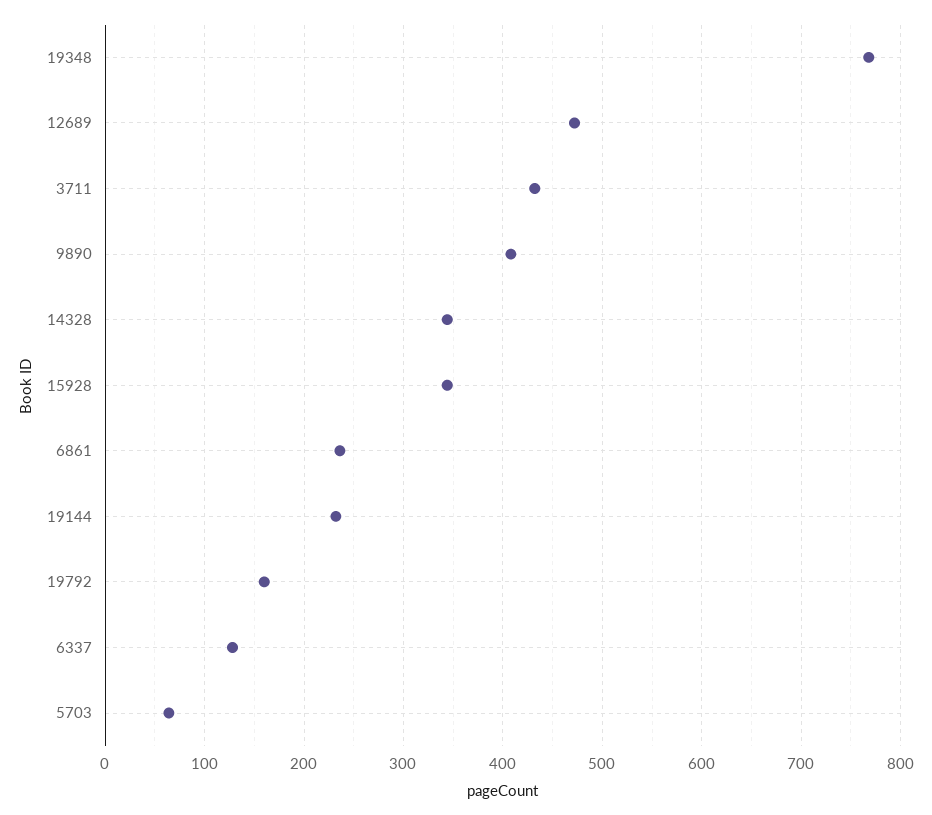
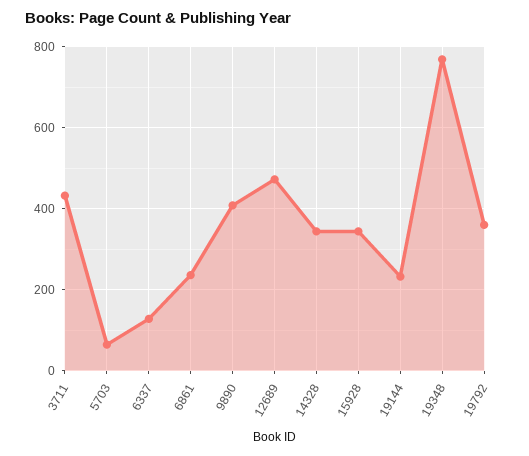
  {
    "19348": 770,
    "12689": 470,
    "3711": 430,
    "9890": 410,
    "14328": 340,
    "15928": 340,
    "6861": 240,
    "19144": 230,
-   "19792": 160,
+   "19792": 360,
    "6337": 130,
    "5703": 60
  }

